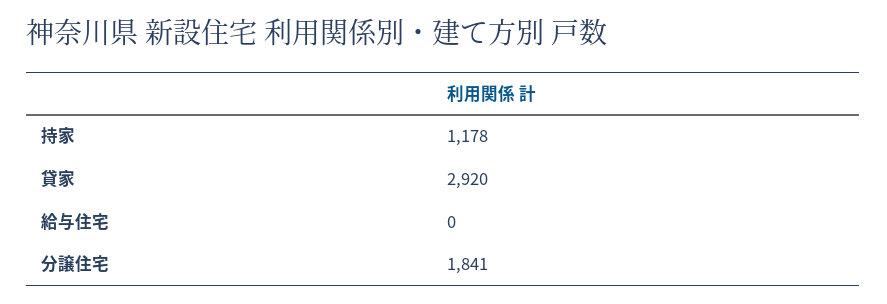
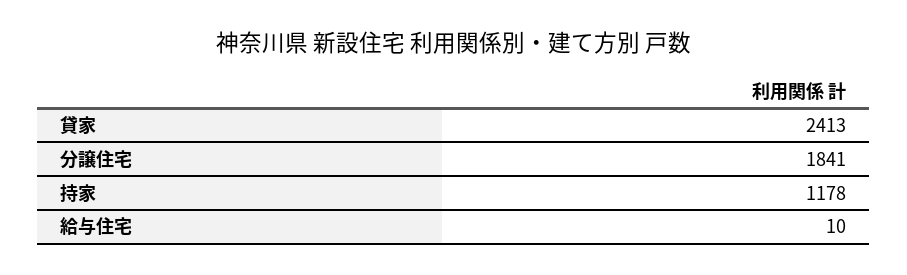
  {
    "持家": 1178,
-   "貸家": 2920,
+   "貸家": 2413,
-   "給与住宅": 0,
+   "給与住宅": 10,
    "分譲住宅": 1841
  }

